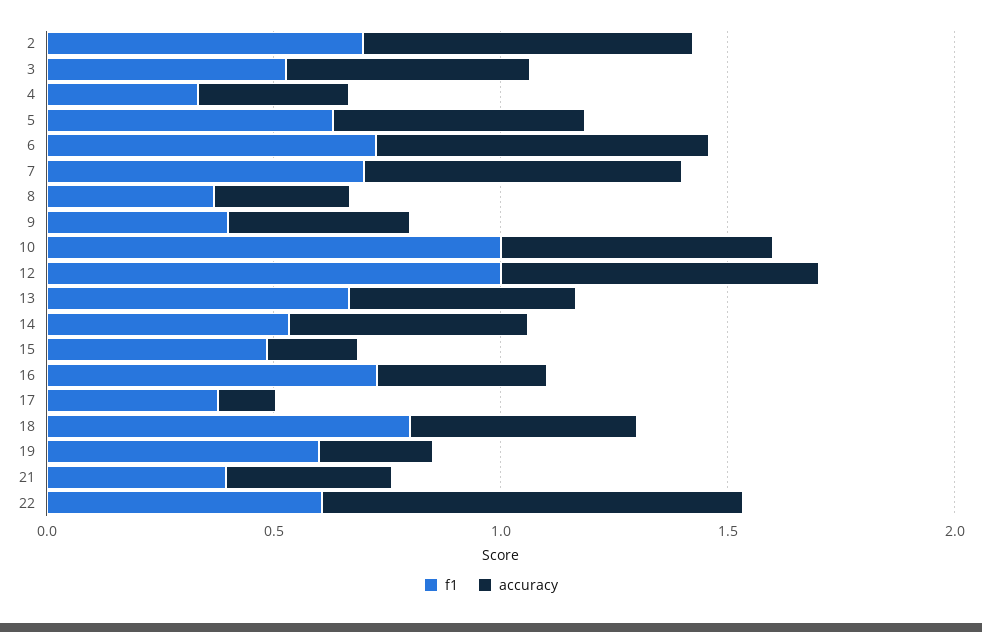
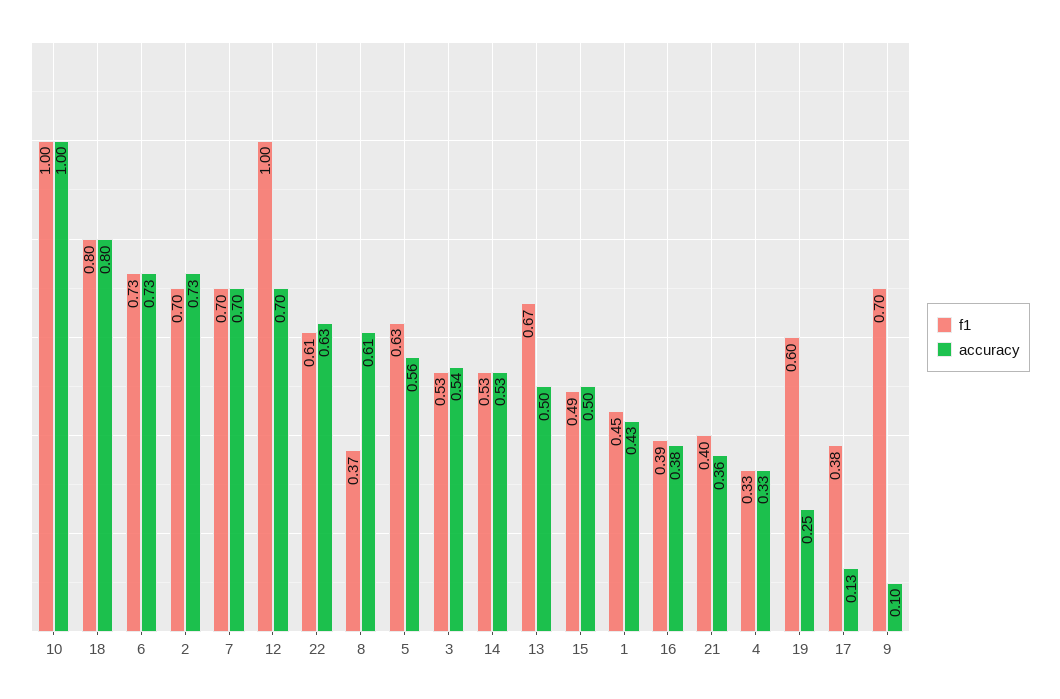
  {
    "f1": {
      "2": 0.7,
      "3": 0.53,
      "4": 0.33,
      "5": 0.63,
      "6": 0.73,
      "7": 0.7,
      "8": 0.37,
-     "9": 0.4,
+     "9": 0.7,
      "10": 1,
      "12": 1,
      "13": 0.67,
      "14": 0.53,
      "15": 0.49,
-     "16": 0.7,
+     "16": 0.39,
      "17": 0.38,
      "18": 0.8,
      "19": 0.6,
      "21": 0.4,
-     "22": 0.61
+     "22": 0.61,
+     "1": 0.45
    },
    "accuracy": {
      "2": 0.73,
      "3": 0.54,
      "4": 0.33,
      "5": 0.56,
      "6": 0.73,
      "7": 0.7,
-     "8": 0.3,
+     "8": 0.61,
-     "9": 0.4,
+     "9": 0.1,
-     "10": 0.6,
+     "10": 1,
      "12": 0.7,
      "13": 0.5,
      "14": 0.53,
-     "15": 0.2,
+     "15": 0.5,
      "16": 0.38,
      "17": 0.13,
-     "18": 0.5,
+     "18": 0.8,
      "19": 0.25,
      "21": 0.36,
-     "22": 0.9
+     "22": 0.63,
+     "1": 0.43
    }
  }

